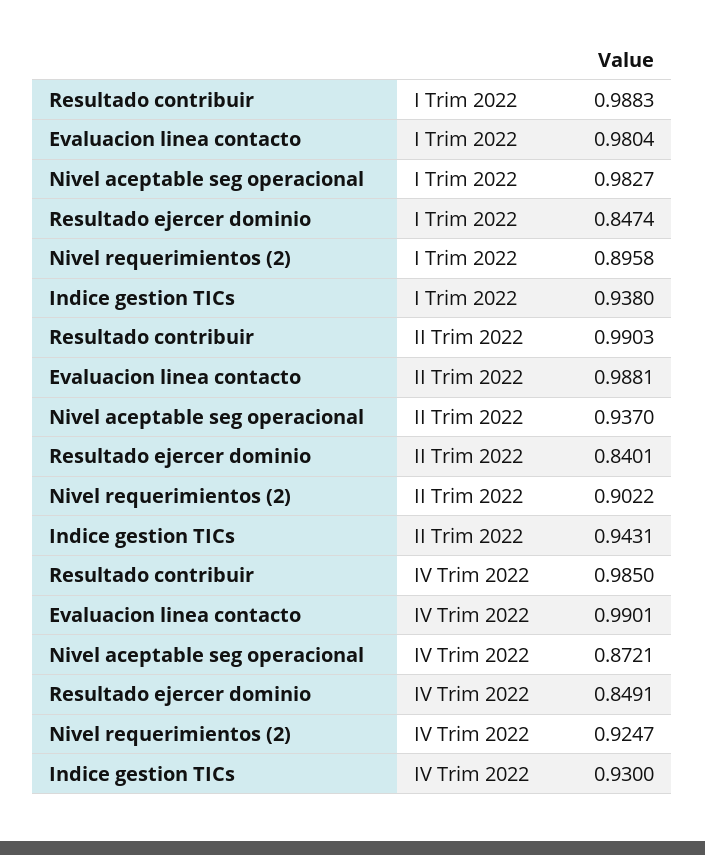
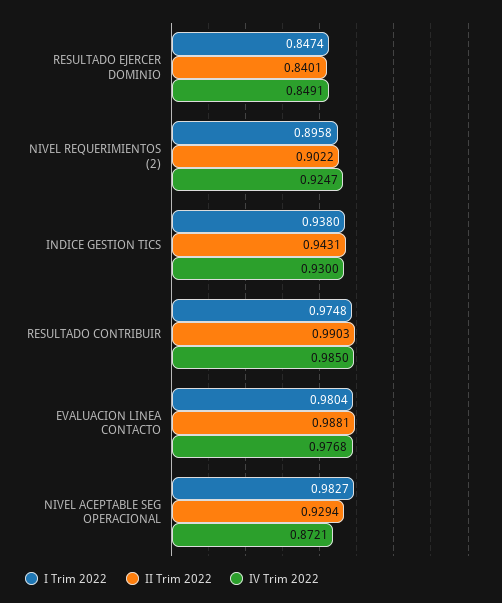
  {
    "I Trim 2022": {
-     "Resultado contribuir": 0.9883,
+     "Resultado contribuir": 0.9748,
      "Evaluacion linea contacto": 0.9804,
      "Nivel aceptable seg operacional": 0.9827,
      "Resultado ejercer dominio": 0.8474,
      "Nivel requerimientos (2)": 0.8958,
      "Indice gestion TICs": 0.938
    },
    "II Trim 2022": {
      "Resultado contribuir": 0.9903,
      "Evaluacion linea contacto": 0.9881,
-     "Nivel aceptable seg operacional": 0.937,
+     "Nivel aceptable seg operacional": 0.9294,
      "Resultado ejercer dominio": 0.8401,
      "Nivel requerimientos (2)": 0.9022,
      "Indice gestion TICs": 0.9431
    },
    "IV Trim 2022": {
      "Resultado contribuir": 0.985,
-     "Evaluacion linea contacto": 0.9901,
+     "Evaluacion linea contacto": 0.9768,
      "Nivel aceptable seg operacional": 0.8721,
      "Resultado ejercer dominio": 0.8491,
      "Nivel requerimientos (2)": 0.9247,
      "Indice gestion TICs": 0.93
    }
  }

